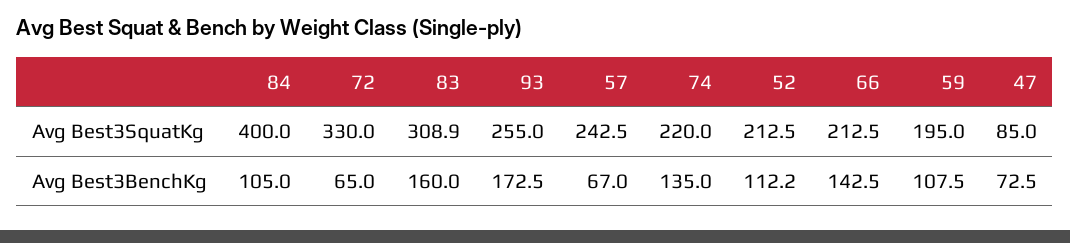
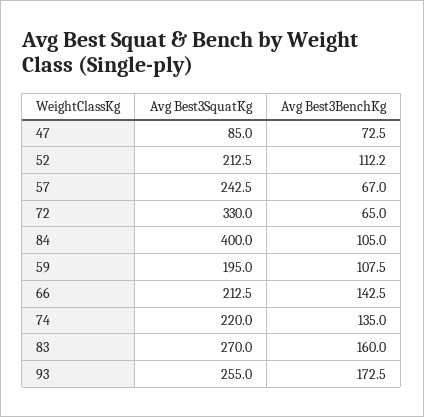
  {
    "84": {
      "Avg Best3SquatKg": 400,
      "Avg Best3BenchKg": 105
    },
    "72": {
      "Avg Best3SquatKg": 330,
      "Avg Best3BenchKg": 65
    },
    "83": {
-     "Avg Best3SquatKg": 308.9,
+     "Avg Best3SquatKg": 270,
      "Avg Best3BenchKg": 160
    },
    "93": {
      "Avg Best3SquatKg": 255,
      "Avg Best3BenchKg": 172.5
    },
    "57": {
      "Avg Best3SquatKg": 242.5,
      "Avg Best3BenchKg": 67
    },
    "74": {
      "Avg Best3SquatKg": 220,
      "Avg Best3BenchKg": 135
    },
    "52": {
      "Avg Best3SquatKg": 212.5,
      "Avg Best3BenchKg": 112.2
    },
    "66": {
      "Avg Best3SquatKg": 212.5,
      "Avg Best3BenchKg": 142.5
    },
    "59": {
      "Avg Best3SquatKg": 195,
      "Avg Best3BenchKg": 107.5
    },
    "47": {
      "Avg Best3SquatKg": 85,
      "Avg Best3BenchKg": 72.5
    }
  }

